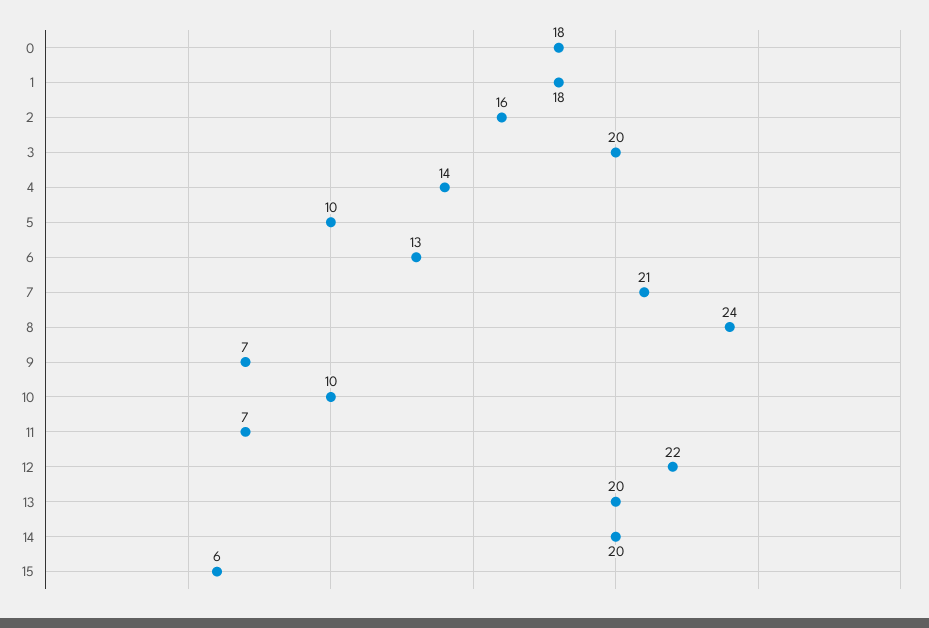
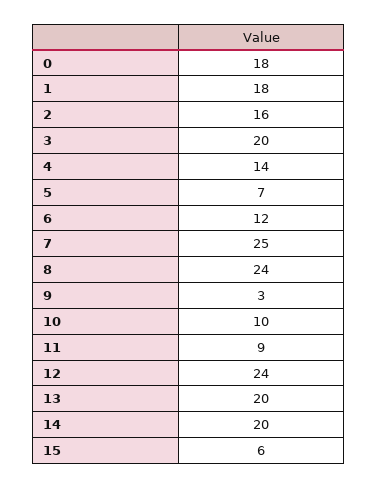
  {
    "0": 18,
    "1": 18,
    "2": 16,
    "3": 20,
    "4": 14,
-   "5": 10,
+   "5": 7,
-   "6": 13,
+   "6": 12,
-   "7": 21,
+   "7": 25,
    "8": 24,
-   "9": 7,
+   "9": 3,
    "10": 10,
-   "11": 7,
+   "11": 9,
-   "12": 22,
+   "12": 24,
    "13": 20,
    "14": 20,
    "15": 6
  }

